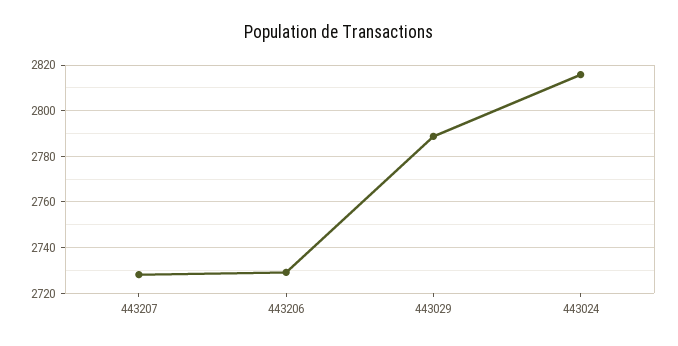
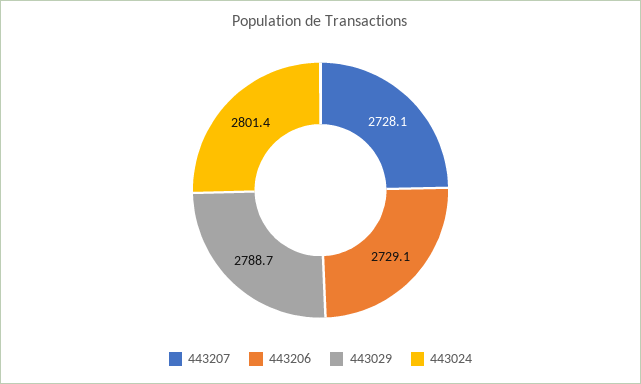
  {
    "443207": 2728.1,
    "443206": 2729.1,
    "443029": 2788.7,
-   "443024": 2815
+   "443024": 2801.4
  }

